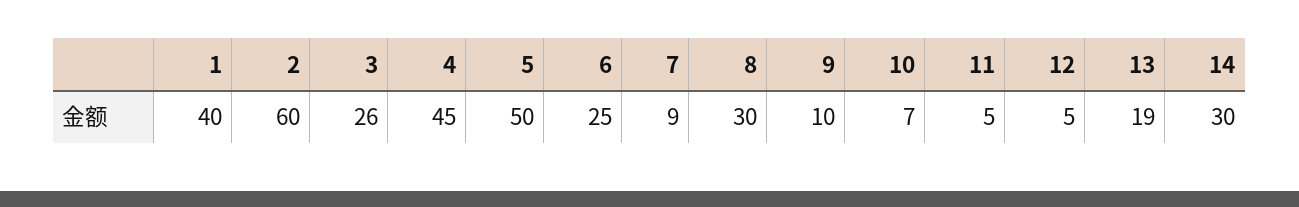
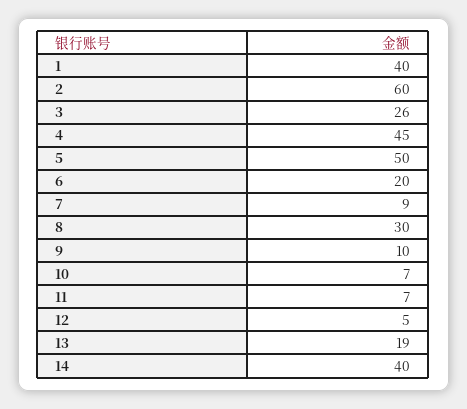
  {
    "1": 40,
    "2": 60,
    "3": 26,
    "4": 45,
    "5": 50,
-   "6": 25,
+   "6": 20,
    "7": 9,
    "8": 30,
    "9": 10,
    "10": 7,
-   "11": 5,
+   "11": 7,
    "12": 5,
    "13": 19,
-   "14": 30
+   "14": 40
  }

